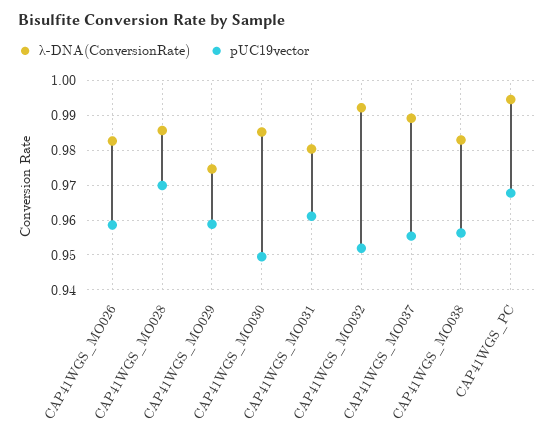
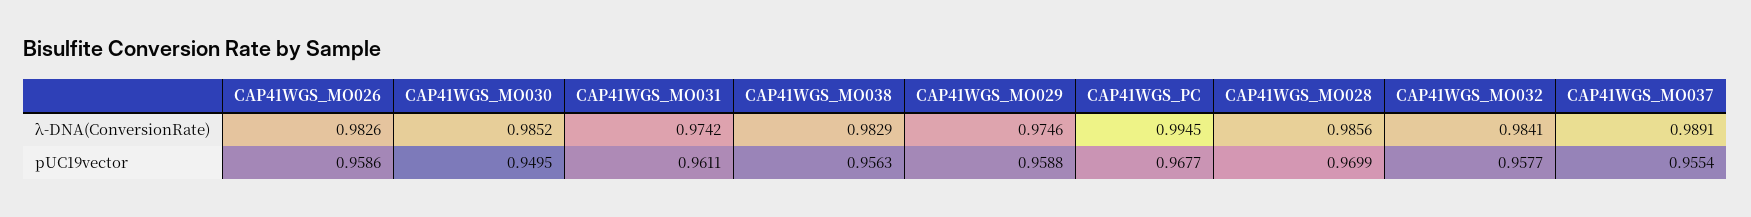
  {
    "λ-DNA(ConversionRate)": {
      "CAP41WGS_MO026": 0.9826,
      "CAP41WGS_MO028": 0.9856,
      "CAP41WGS_MO029": 0.9746,
      "CAP41WGS_MO030": 0.9852,
-     "CAP41WGS_MO031": 0.98,
+     "CAP41WGS_MO031": 0.9742,
-     "CAP41WGS_MO032": 0.992,
+     "CAP41WGS_MO032": 0.9841,
      "CAP41WGS_MO037": 0.9891,
      "CAP41WGS_MO038": 0.9829,
      "CAP41WGS_PC": 0.9945
    },
    "pUC19vector": {
      "CAP41WGS_MO026": 0.9586,
      "CAP41WGS_MO028": 0.9699,
      "CAP41WGS_MO029": 0.9588,
      "CAP41WGS_MO030": 0.9495,
      "CAP41WGS_MO031": 0.9611,
-     "CAP41WGS_MO032": 0.952,
+     "CAP41WGS_MO032": 0.9577,
      "CAP41WGS_MO037": 0.9554,
      "CAP41WGS_MO038": 0.9563,
      "CAP41WGS_PC": 0.9677
    }
  }

